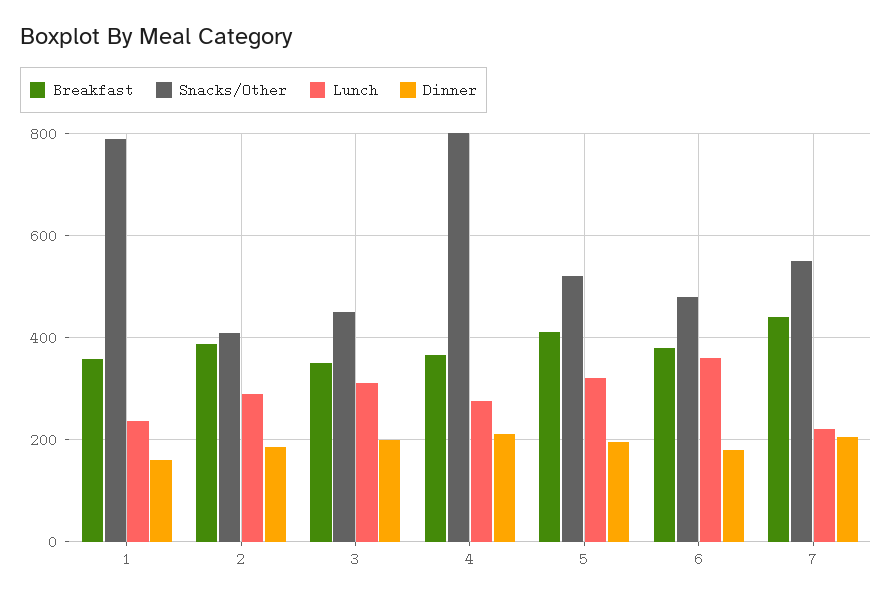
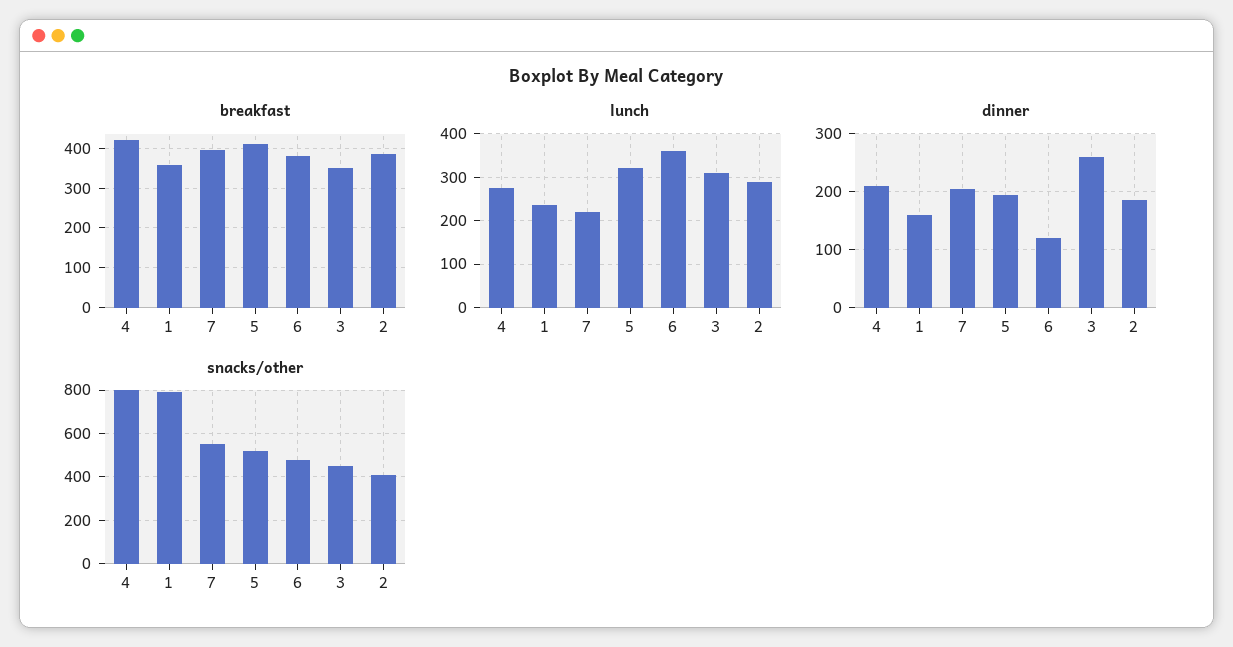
  {
    "Breakfast": {
      "1": 360,
      "2": 380,
      "3": 360,
-     "4": 360,
+     "4": 420,
      "5": 420,
      "6": 380,
-     "7": 440
+     "7": 400
    },
    "Snacks/Other": {
      "1": 800,
      "2": 400,
      "3": 460,
      "4": 800,
      "5": 520,
      "6": 480,
      "7": 560
    },
    "Lunch": {
      "1": 240,
      "2": 300,
      "3": 320,
      "4": 280,
      "5": 320,
      "6": 360,
      "7": 220
    },
    "Dinner": {
      "1": 160,
      "2": 180,
-     "3": 200,
+     "3": 260,
      "4": 220,
      "5": 200,
-     "6": 180,
+     "6": 120,
      "7": 200
    }
  }

